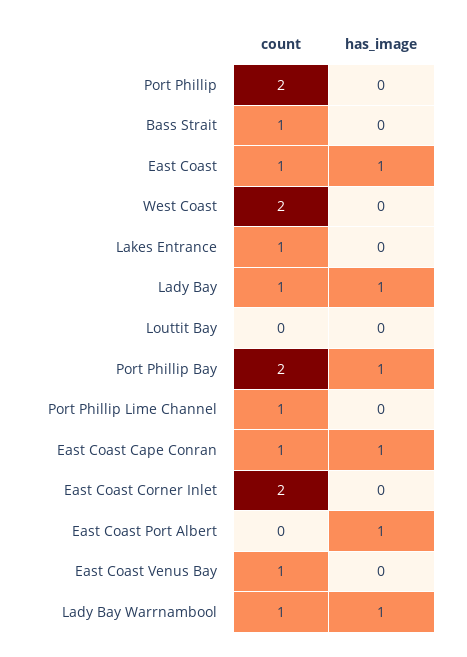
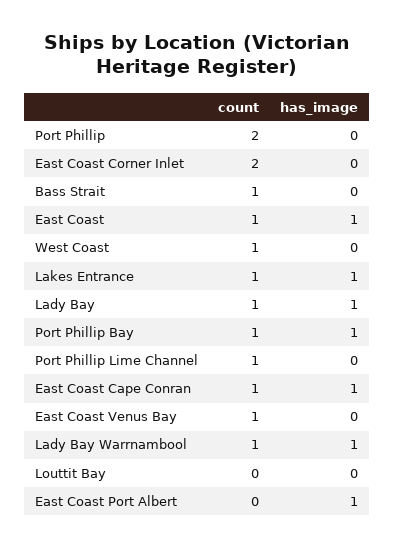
  {
    "count": {
      "Port Phillip": 2,
      "Bass Strait": 1,
      "East Coast": 1,
-     "West Coast": 2,
+     "West Coast": 1,
      "Lakes Entrance": 1,
      "Lady Bay": 1,
      "Louttit Bay": 0,
-     "Port Phillip Bay": 2,
+     "Port Phillip Bay": 1,
      "Port Phillip Lime Channel": 1,
      "East Coast Cape Conran": 1,
      "East Coast Corner Inlet": 2,
      "East Coast Port Albert": 0,
      "East Coast Venus Bay": 1,
      "Lady Bay Warrnambool": 1
    },
    "has_image": {
      "Port Phillip": 0,
      "Bass Strait": 0,
      "East Coast": 1,
      "West Coast": 0,
-     "Lakes Entrance": 0,
+     "Lakes Entrance": 1,
      "Lady Bay": 1,
      "Louttit Bay": 0,
      "Port Phillip Bay": 1,
      "Port Phillip Lime Channel": 0,
      "East Coast Cape Conran": 1,
      "East Coast Corner Inlet": 0,
      "East Coast Port Albert": 1,
      "East Coast Venus Bay": 0,
      "Lady Bay Warrnambool": 1
    }
  }

